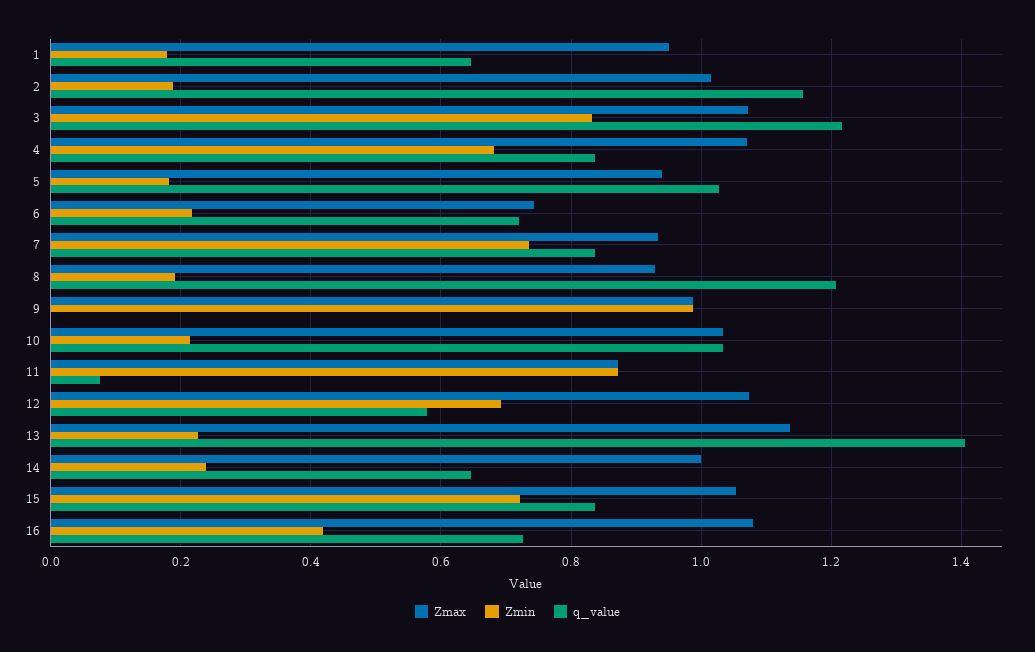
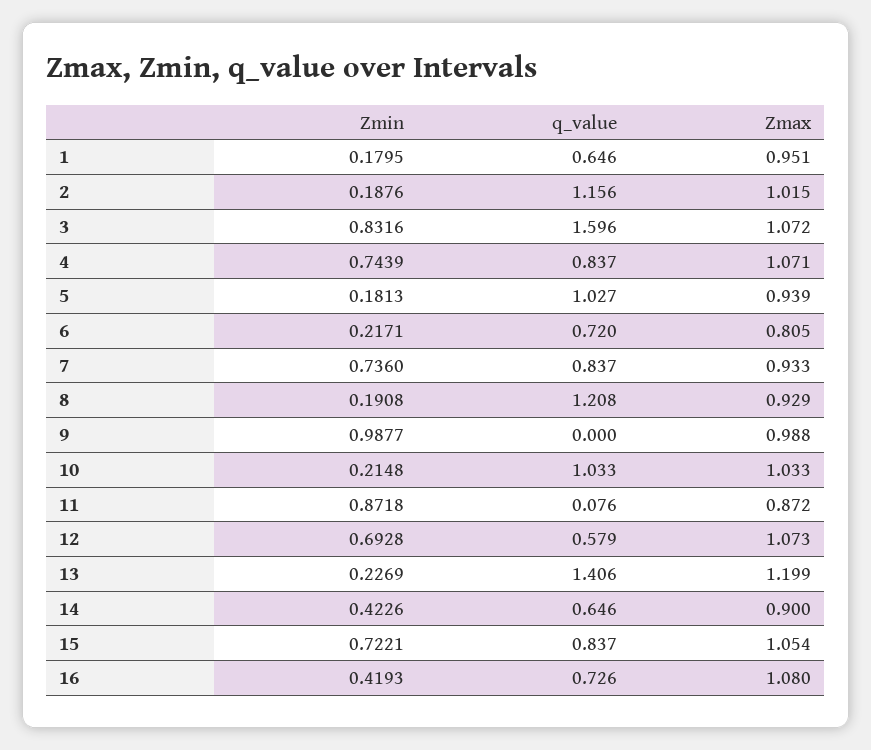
  {
    "Zmax": {
      "1": 0.951,
      "2": 1.015,
      "3": 1.072,
      "4": 1.071,
      "5": 0.939,
-     "6": 0.74,
+     "6": 0.805,
      "7": 0.933,
      "8": 0.929,
      "9": 0.988,
      "10": 1.033,
      "11": 0.872,
      "12": 1.073,
-     "13": 1.14,
+     "13": 1.199,
-     "14": 1,
+     "14": 0.9,
      "15": 1.054,
      "16": 1.08
    },
    "Zmin": {
      "1": 0.1795,
      "2": 0.1876,
      "3": 0.8316,
-     "4": 0.68,
+     "4": 0.7439,
      "5": 0.1813,
      "6": 0.2171,
      "7": 0.736,
      "8": 0.1908,
      "9": 0.9877,
      "10": 0.2148,
      "11": 0.8718,
      "12": 0.6928,
      "13": 0.2269,
-     "14": 0.24,
+     "14": 0.4226,
      "15": 0.7221,
      "16": 0.4193
    },
    "q_value": {
      "1": 0.646,
      "2": 1.156,
-     "3": 1.22,
+     "3": 1.596,
      "4": 0.837,
      "5": 1.027,
      "6": 0.72,
      "7": 0.837,
      "8": 1.208,
      "9": 0,
      "10": 1.033,
      "11": 0.076,
      "12": 0.579,
      "13": 1.406,
      "14": 0.646,
      "15": 0.837,
      "16": 0.726
    }
  }

